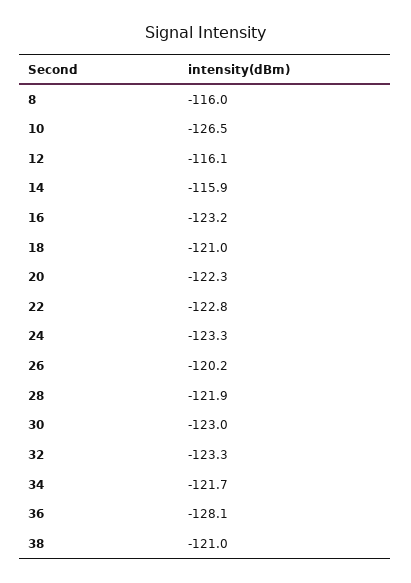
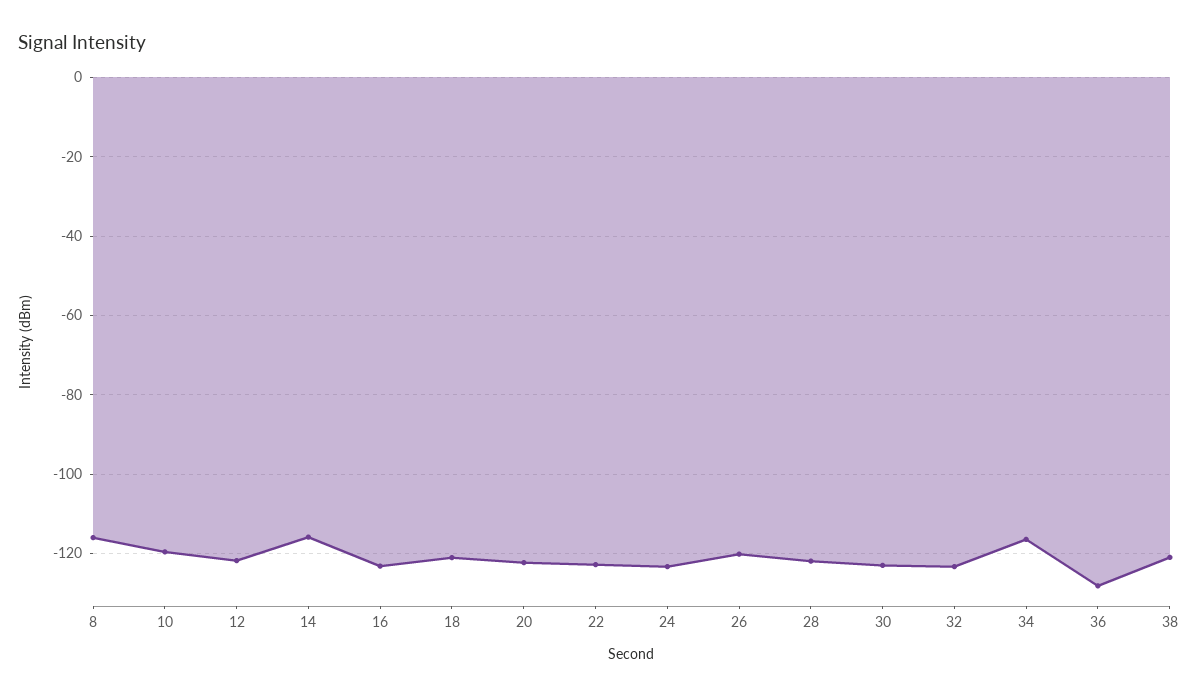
  {
    "8": -116,
-   "10": -126.5,
+   "10": -120,
-   "12": -116.1,
+   "12": -122,
    "14": -115.9,
    "16": -123.2,
    "18": -121,
    "20": -122.3,
    "22": -122.8,
    "24": -123.3,
    "26": -120.2,
    "28": -121.9,
    "30": -123,
    "32": -123.3,
-   "34": -121.7,
+   "34": -116,
    "36": -128.1,
    "38": -121
  }

